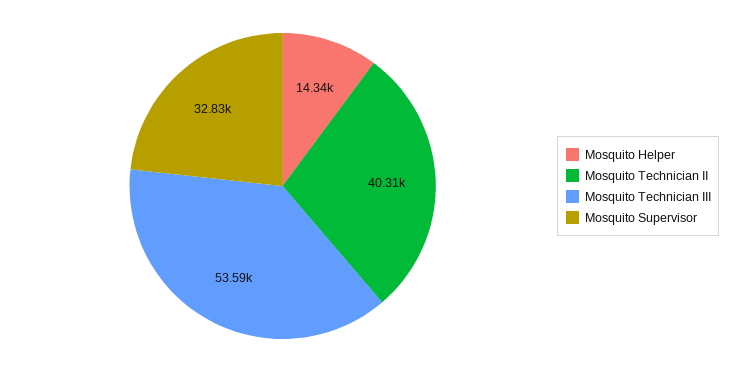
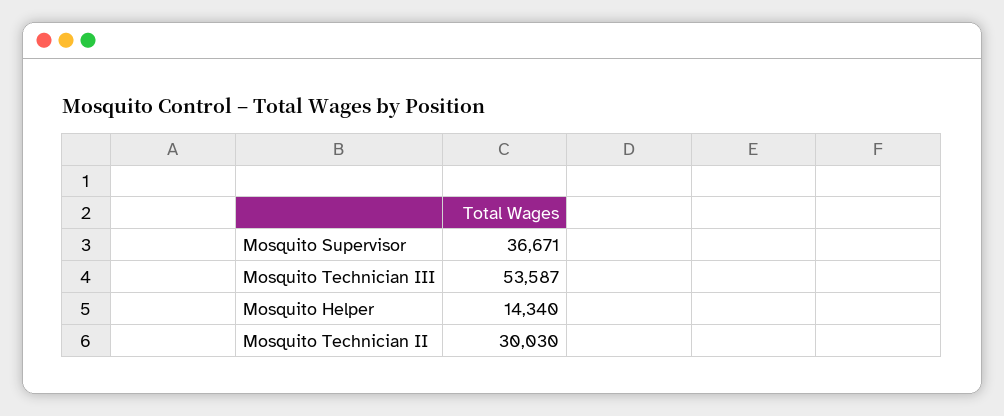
  {
    "Mosquito Helper": 14340,
-   "Mosquito Technician II": 40310,
+   "Mosquito Technician II": 30030,
    "Mosquito Technician III": 53587,
-   "Mosquito Supervisor": 32830
+   "Mosquito Supervisor": 36671
  }

